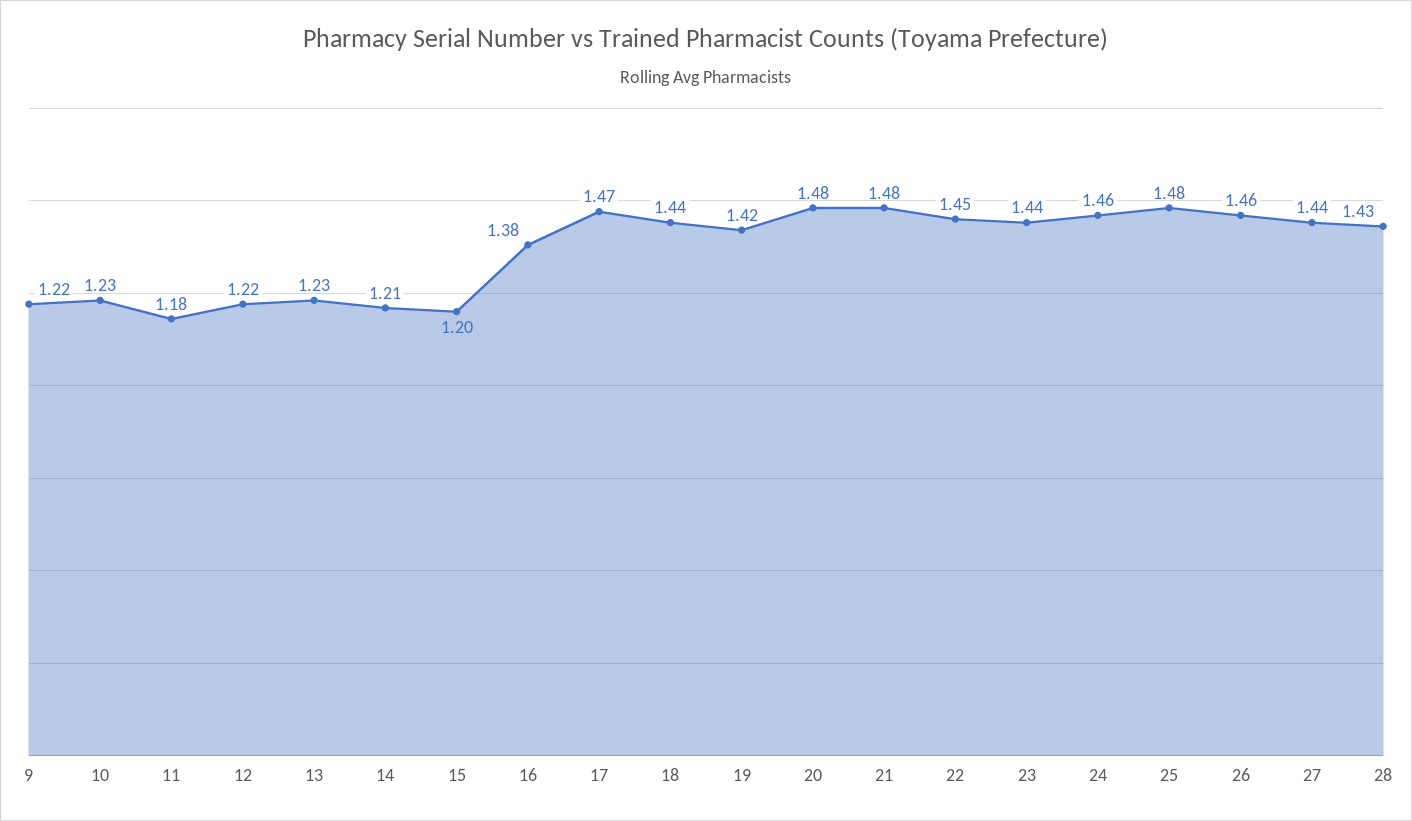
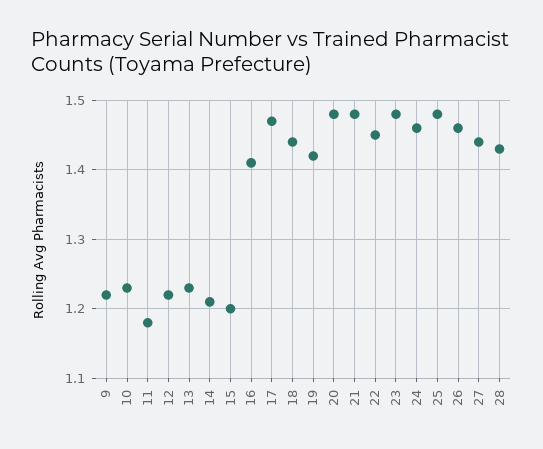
  {
    "9": 1.22,
    "10": 1.23,
    "11": 1.18,
    "12": 1.22,
    "13": 1.23,
    "14": 1.21,
    "15": 1.2,
-   "16": 1.38,
+   "16": 1.41,
    "17": 1.47,
    "18": 1.44,
    "19": 1.42,
    "20": 1.48,
    "21": 1.48,
    "22": 1.45,
-   "23": 1.44,
+   "23": 1.48,
    "24": 1.46,
    "25": 1.48,
    "26": 1.46,
    "27": 1.44,
    "28": 1.43
  }

